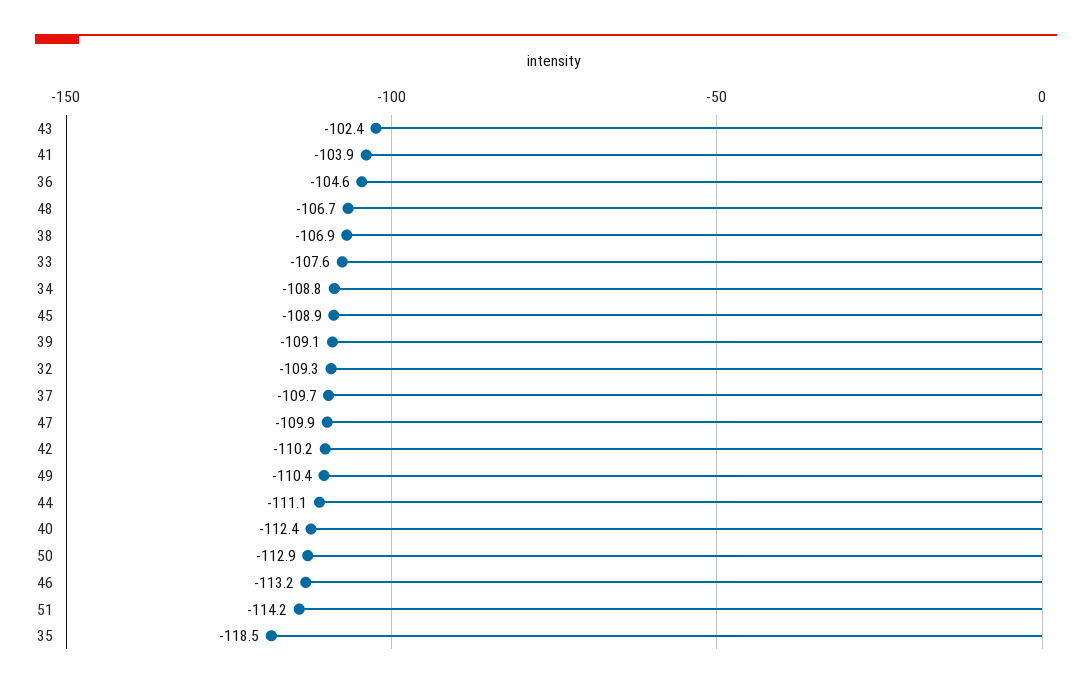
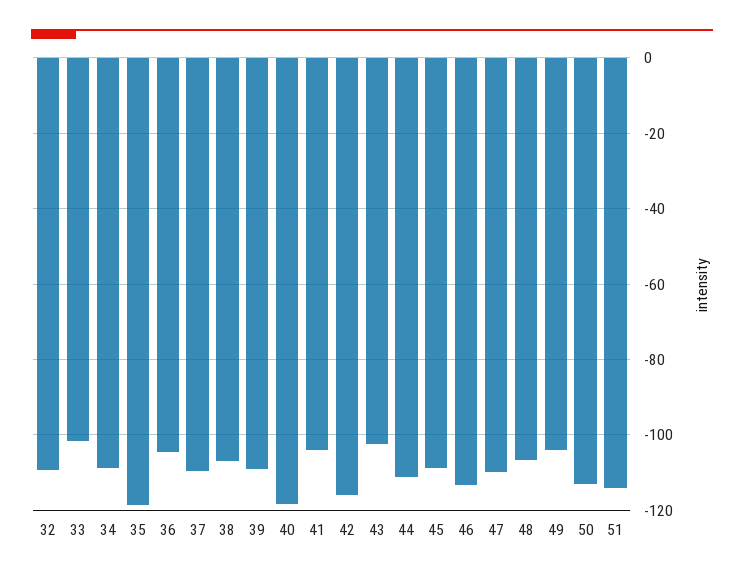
  {
    "43": -102.4,
    "41": -103.9,
    "36": -104.6,
    "48": -106.7,
    "38": -106.9,
-   "33": -107.6,
+   "33": -102,
    "34": -108.8,
    "45": -108.9,
    "39": -109.1,
    "32": -109.3,
    "37": -109.7,
    "47": -109.9,
-   "42": -110.2,
+   "42": -116,
-   "49": -110.4,
+   "49": -104,
    "44": -111.1,
-   "40": -112.4,
+   "40": -118,
    "50": -112.9,
    "46": -113.2,
    "51": -114.2,
    "35": -118.5
  }

